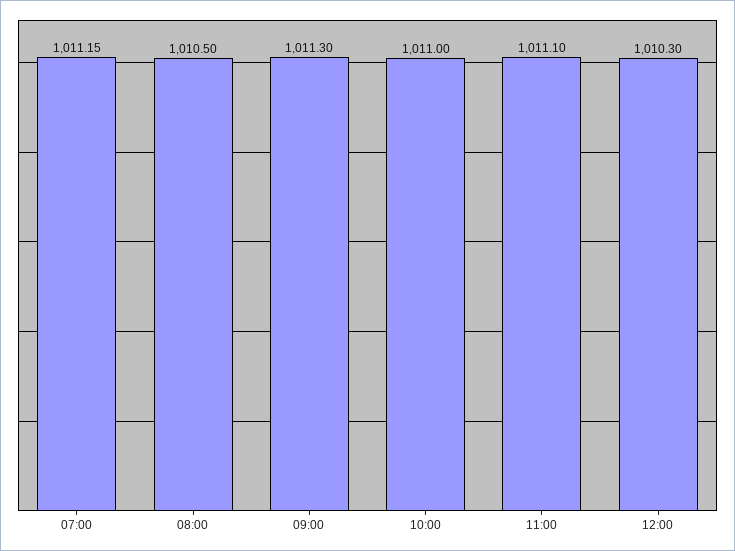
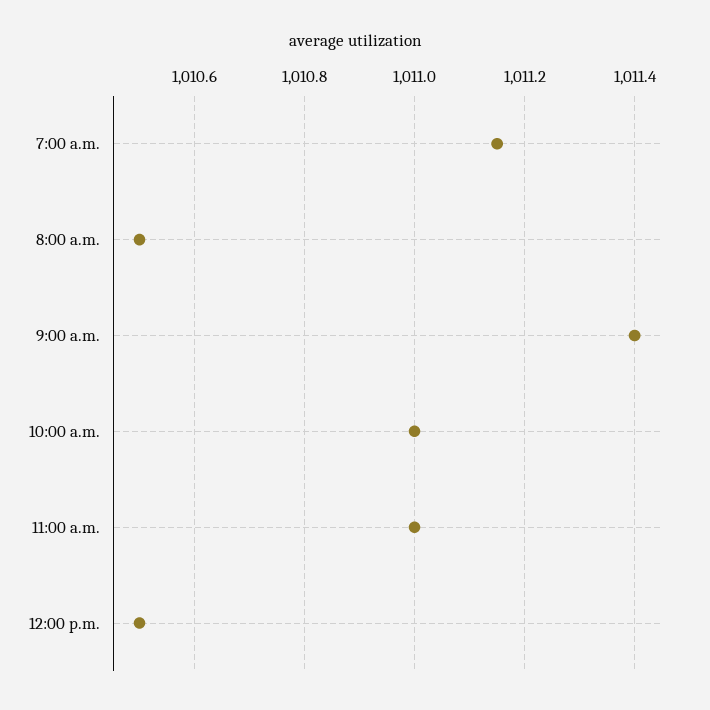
  {
    "07:00": 1011.15,
    "08:00": 1010.5,
-   "09:00": 1011.3,
+   "09:00": 1011.4,
    "10:00": 1011,
-   "11:00": 1011.1,
+   "11:00": 1011,
-   "12:00": 1010.3
+   "12:00": 1010.5
  }

